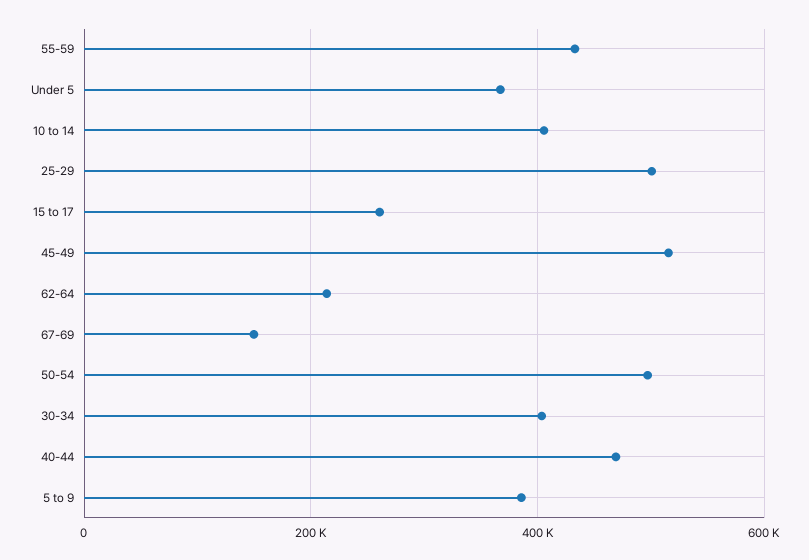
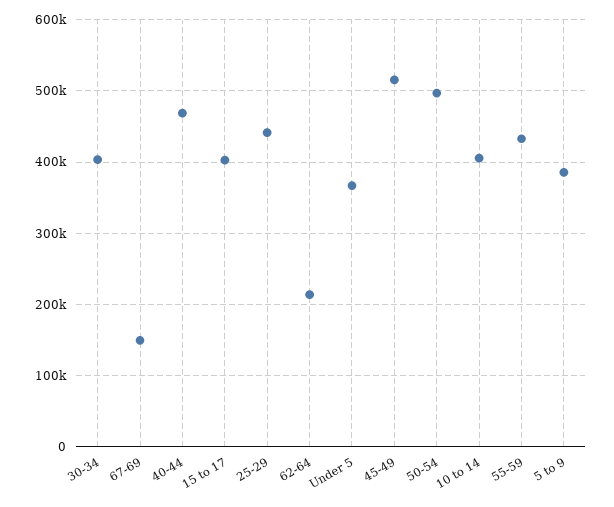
  {
    "55-59": 430000,
    "Under 5": 370000,
    "10 to 14": 410000,
-   "25-29": 500000,
+   "25-29": 440000,
-   "15 to 17": 260000,
+   "15 to 17": 400000,
    "45-49": 520000,
    "62-64": 210000,
    "67-69": 150000,
    "50-54": 500000,
    "30-34": 400000,
    "40-44": 470000,
    "5 to 9": 390000
  }

